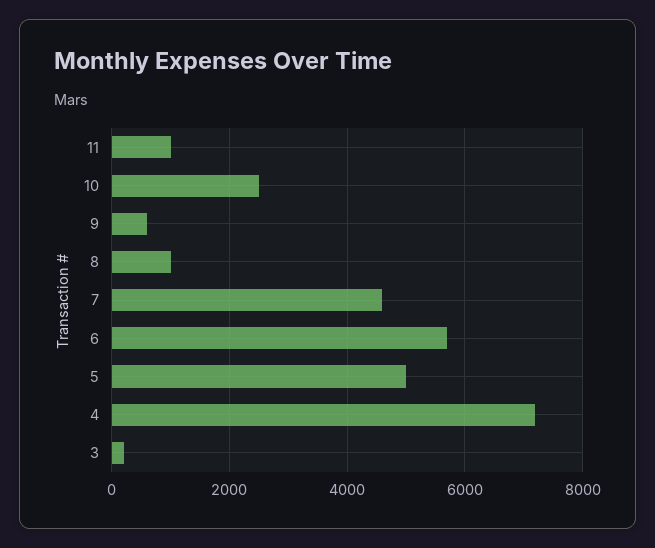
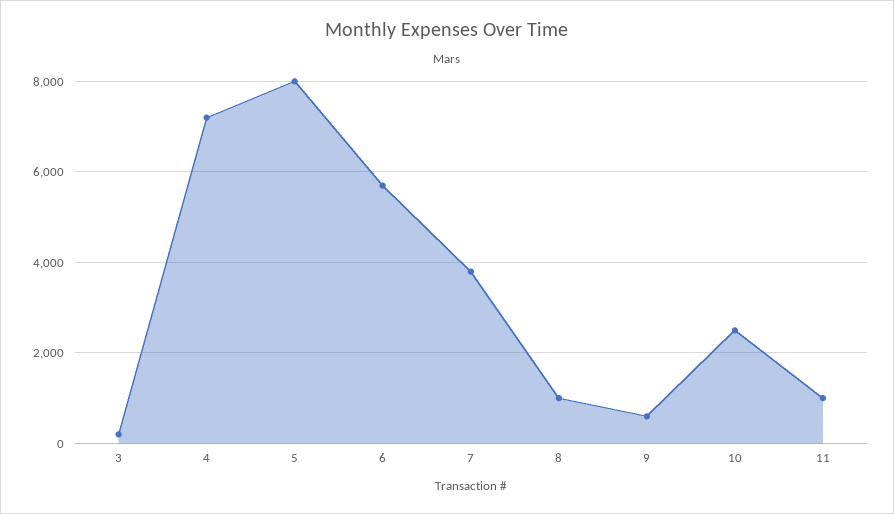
  {
    "11": 1000,
    "10": 2600,
    "9": 600,
    "8": 1000,
-   "7": 4600,
+   "7": 3800,
    "6": 5800,
-   "5": 5000,
+   "5": 8000,
    "4": 7200,
    "3": 200
  }

